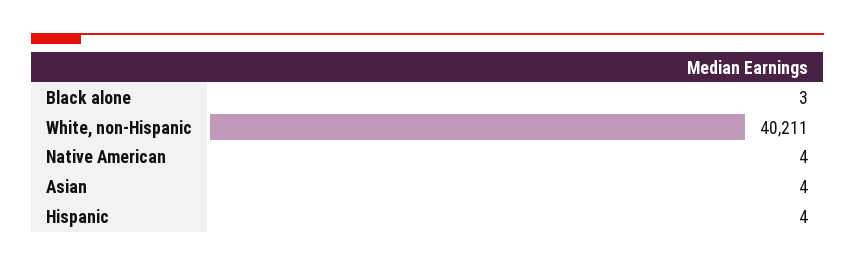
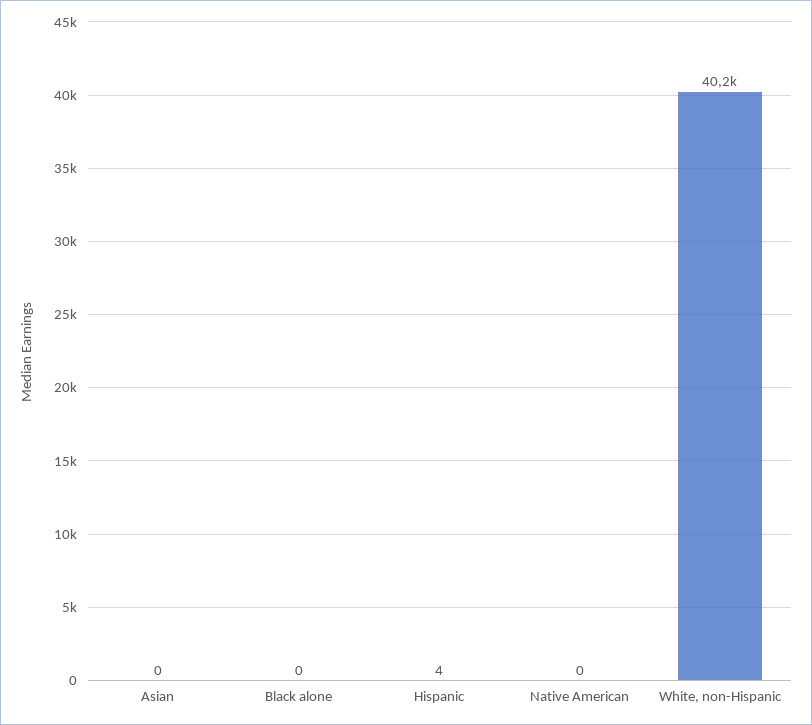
  {
-   "Black alone": 3,
+   "Black alone": 0,
    "White, non-Hispanic": 40211,
-   "Native American": 4,
+   "Native American": 0,
-   "Asian": 4,
+   "Asian": 0,
    "Hispanic": 4
  }

